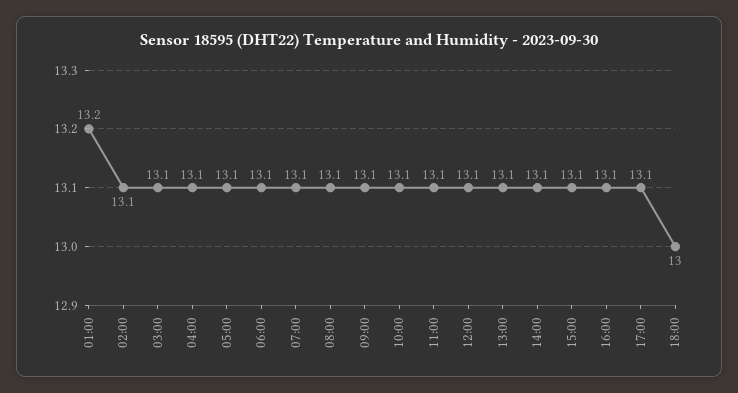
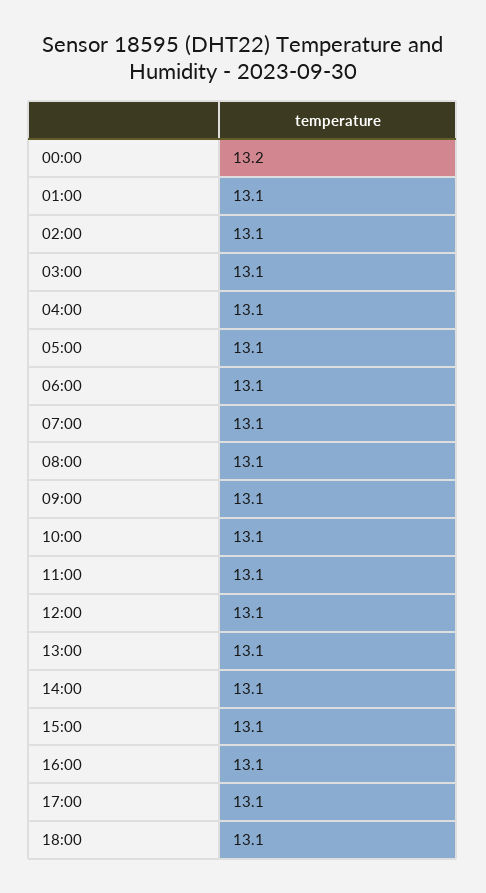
  {
-   "01:00": 13.2,
+   "01:00": 13.1,
    "02:00": 13.1,
    "03:00": 13.1,
    "04:00": 13.1,
    "05:00": 13.1,
    "06:00": 13.1,
    "07:00": 13.1,
    "08:00": 13.1,
    "09:00": 13.1,
    "10:00": 13.1,
    "11:00": 13.1,
    "12:00": 13.1,
    "13:00": 13.1,
    "14:00": 13.1,
    "15:00": 13.1,
    "16:00": 13.1,
    "17:00": 13.1,
-   "18:00": 13
+   "18:00": 13.1,
+   "00:00": 13.2
  }

